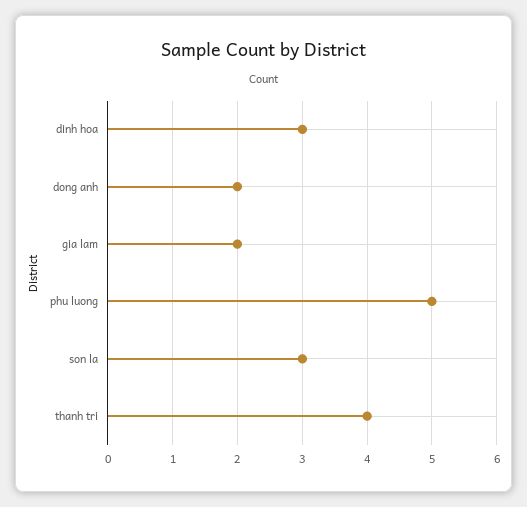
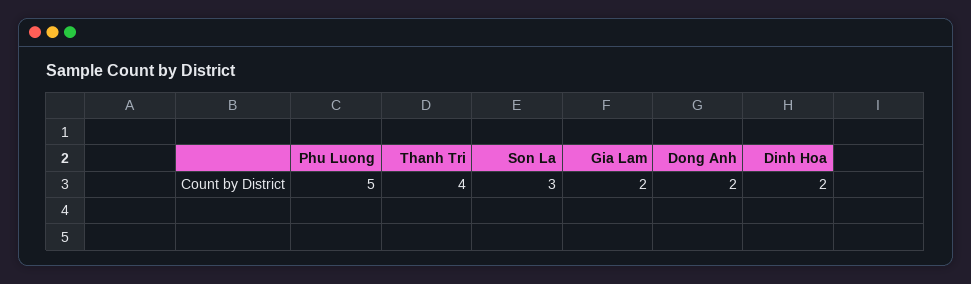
  {
-   "dinh hoa": 3,
+   "dinh hoa": 2,
    "dong anh": 2,
    "gia lam": 2,
    "phu luong": 5,
    "son la": 3,
    "thanh tri": 4
  }

